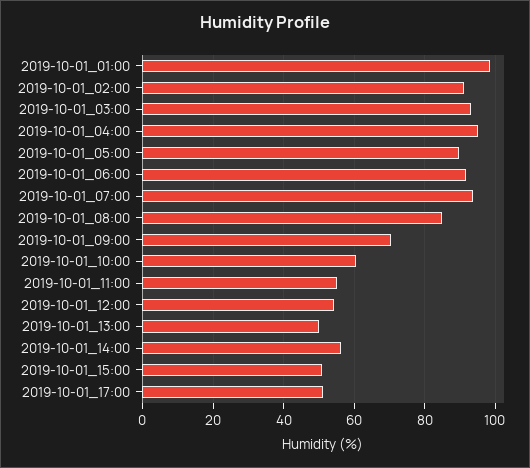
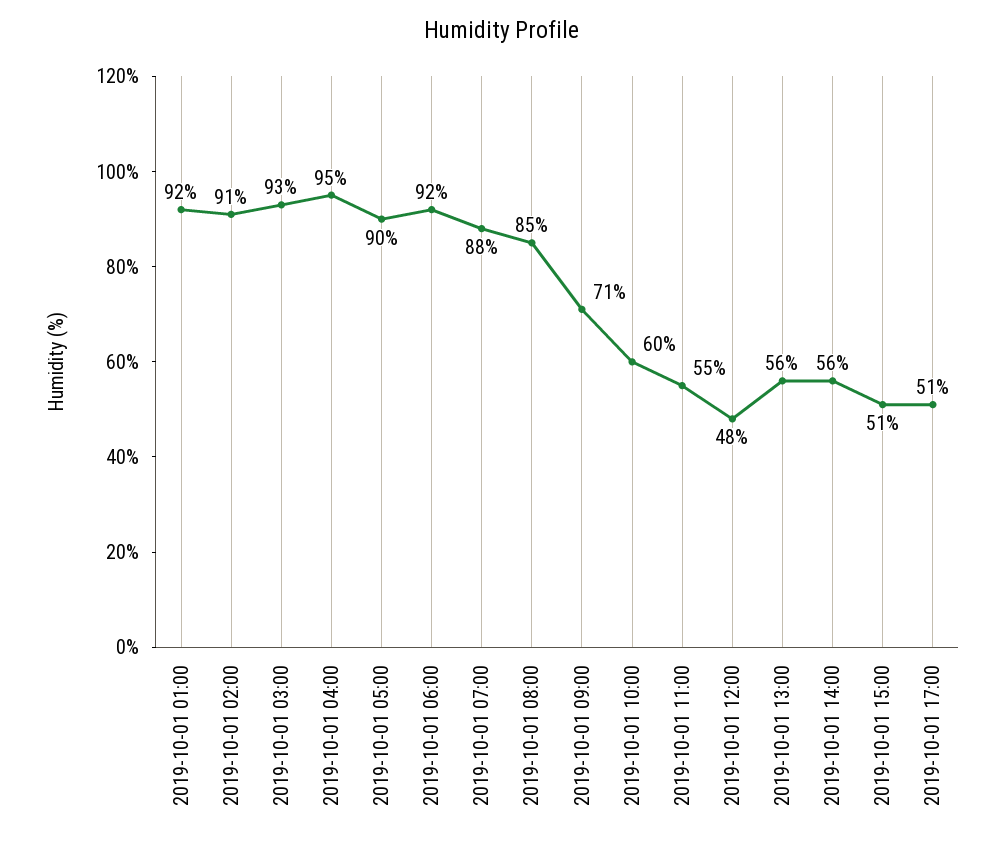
  {
-   "2019-10-01_01:00": 98,
+   "2019-10-01_01:00": 92,
    "2019-10-01_02:00": 91,
    "2019-10-01_03:00": 93,
    "2019-10-01_04:00": 95,
    "2019-10-01_05:00": 90,
    "2019-10-01_06:00": 92,
-   "2019-10-01_07:00": 94,
+   "2019-10-01_07:00": 88,
    "2019-10-01_08:00": 85,
    "2019-10-01_09:00": 71,
    "2019-10-01_10:00": 60,
    "2019-10-01_11:00": 55,
-   "2019-10-01_12:00": 54,
+   "2019-10-01_12:00": 48,
-   "2019-10-01_13:00": 50,
+   "2019-10-01_13:00": 56,
    "2019-10-01_14:00": 56,
    "2019-10-01_15:00": 51,
    "2019-10-01_17:00": 51
  }

